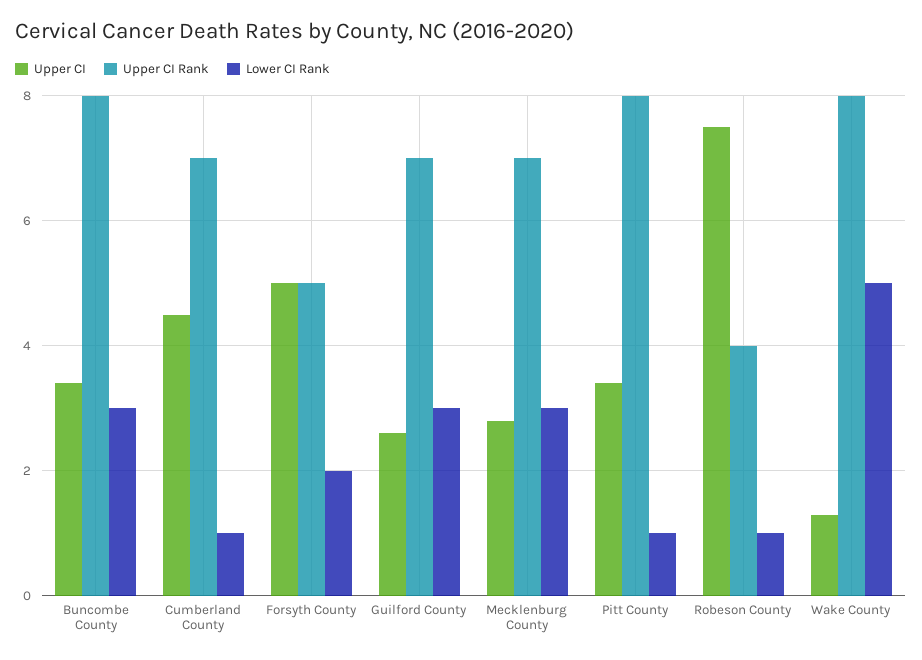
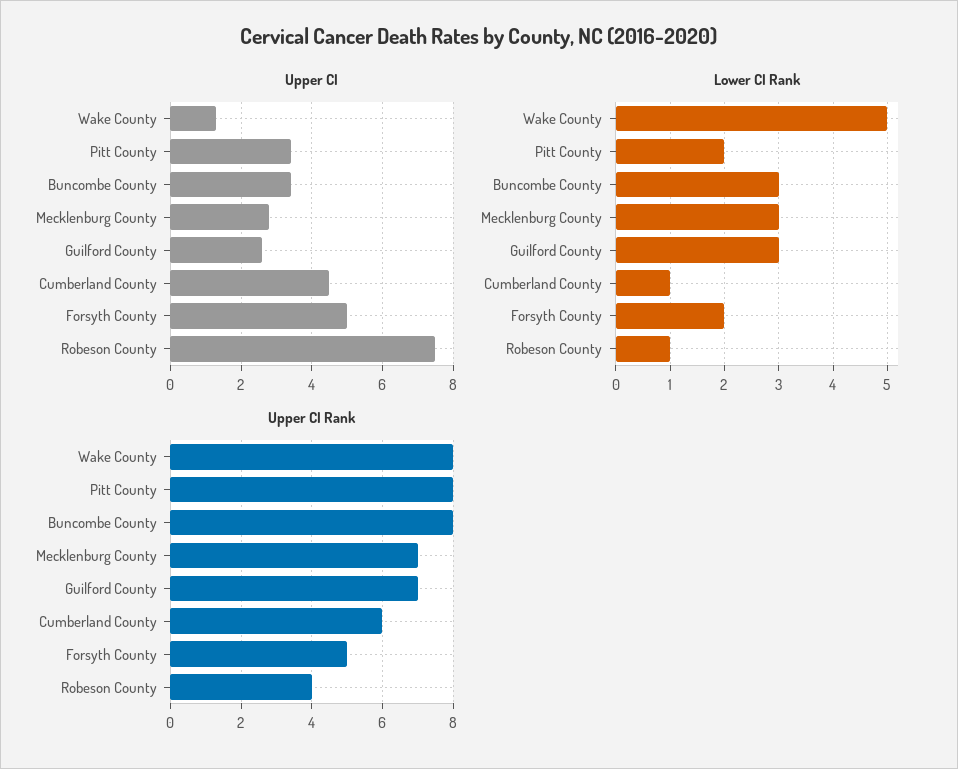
  {
    "Upper CI": {
      "Buncombe County": 3.5,
      "Cumberland County": 4.5,
      "Forsyth County": 5,
      "Guilford County": 2.5,
      "Mecklenburg County": 3,
      "Pitt County": 3.5,
      "Robeson County": 7.5,
      "Wake County": 1.5
    },
    "Upper CI Rank": {
      "Buncombe County": 8,
-     "Cumberland County": 7,
+     "Cumberland County": 6,
      "Forsyth County": 5,
      "Guilford County": 7,
      "Mecklenburg County": 7,
      "Pitt County": 8,
      "Robeson County": 4,
      "Wake County": 8
    },
    "Lower CI Rank": {
      "Buncombe County": 3,
      "Cumberland County": 1,
      "Forsyth County": 2,
      "Guilford County": 3,
      "Mecklenburg County": 3,
-     "Pitt County": 1,
+     "Pitt County": 2,
      "Robeson County": 1,
      "Wake County": 5
    }
  }

